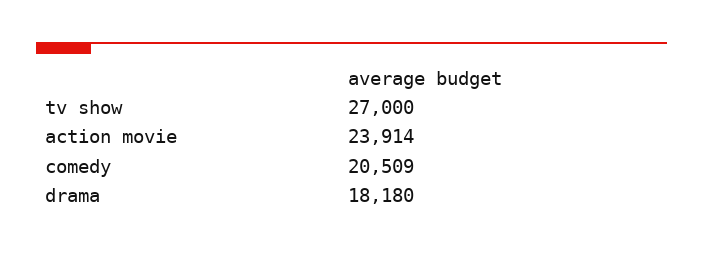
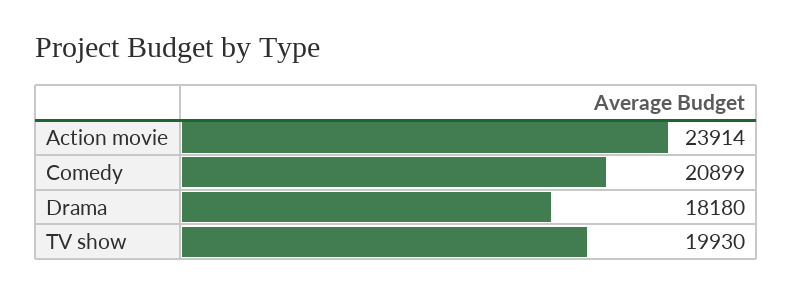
  {
-   "tv show": 27000,
+   "tv show": 19930,
    "action movie": 23914,
-   "comedy": 20509,
+   "comedy": 20899,
    "drama": 18180
  }

